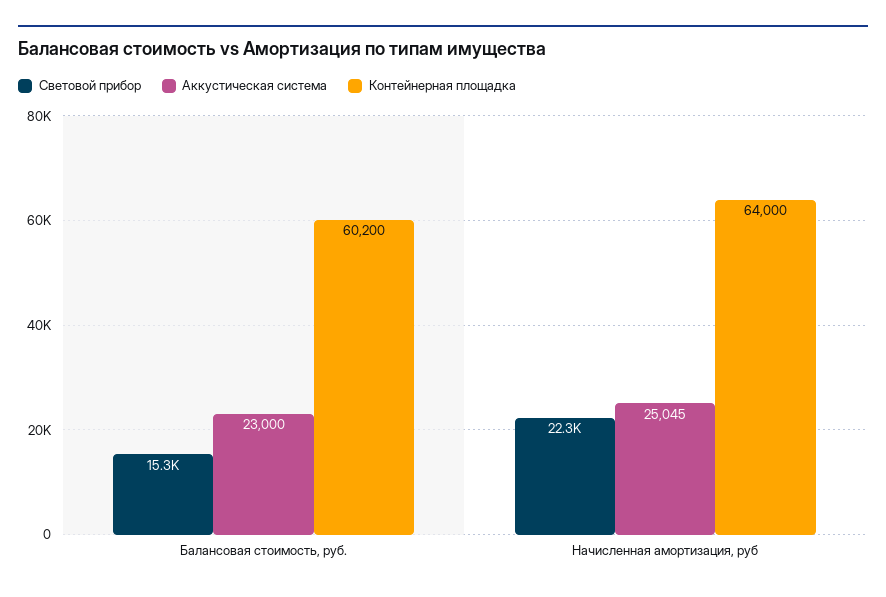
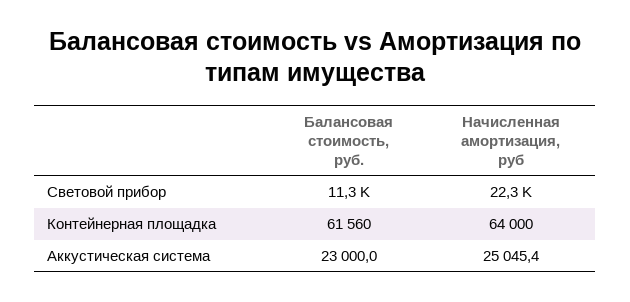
  {
    "Световой прибор": {
-     "Балансовая стоимость, руб.": 15300,
+     "Балансовая стоимость, руб.": 11300,
      "Начисленная амортизация, руб": 22300
    },
    "Аккустическая система": {
      "Балансовая стоимость, руб.": 23000,
      "Начисленная амортизация, руб": 25045.4
    },
    "Контейнерная площадка": {
-     "Балансовая стоимость, руб.": 60200,
+     "Балансовая стоимость, руб.": 61560,
      "Начисленная амортизация, руб": 64000
    }
  }

